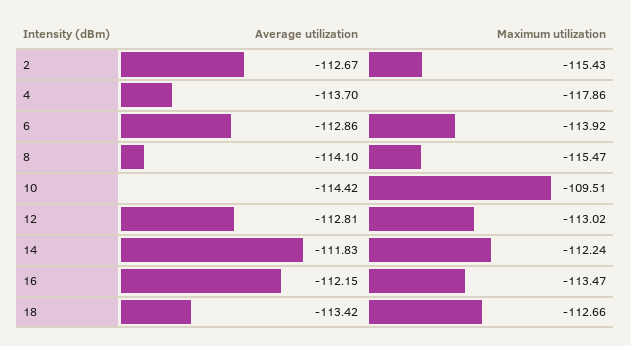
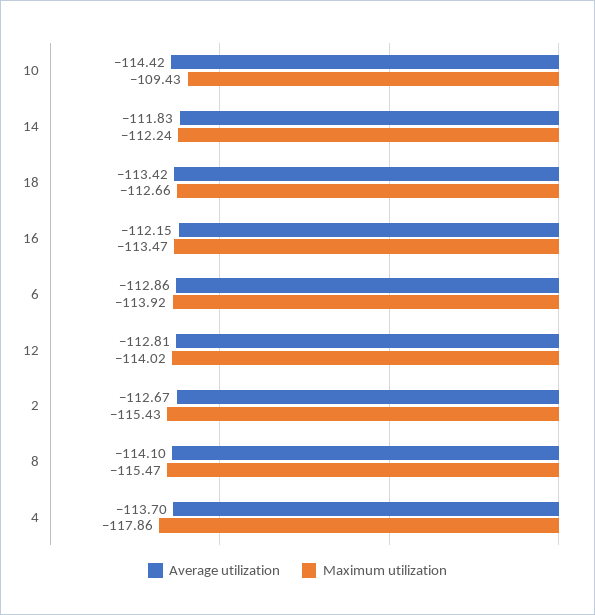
  {
    "Average utilization": {
      "2": -112.67,
      "4": -113.7,
      "6": -112.86,
      "8": -114.1,
      "10": -114.42,
      "12": -112.81,
      "14": -111.83,
      "16": -112.15,
      "18": -113.42
    },
    "Maximum utilization": {
      "2": -115.43,
      "4": -117.86,
      "6": -113.92,
      "8": -115.47,
-     "10": -109.51,
+     "10": -109.43,
-     "12": -113.02,
+     "12": -114.02,
      "14": -112.24,
      "16": -113.47,
      "18": -112.66
    }
  }

